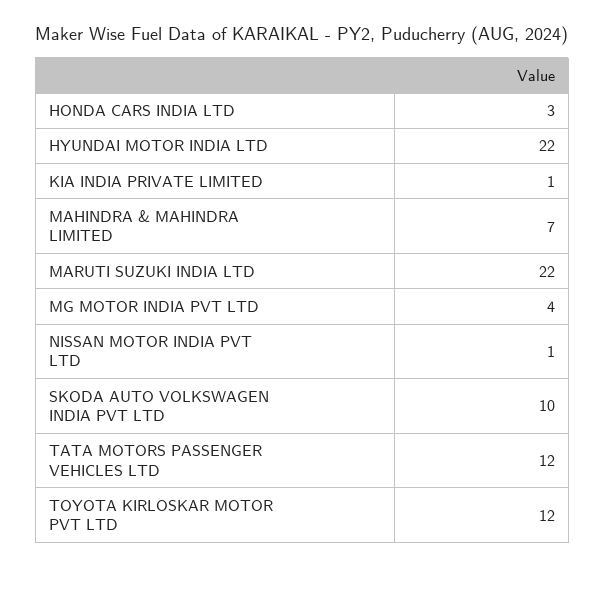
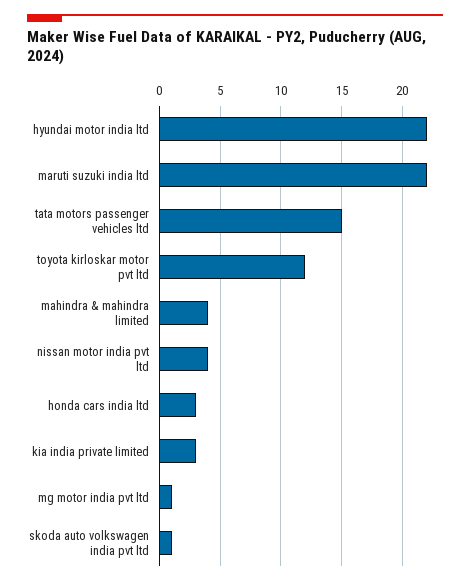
  {
    "HONDA CARS INDIA LTD": 3,
    "HYUNDAI MOTOR INDIA LTD": 22,
-   "KIA INDIA PRIVATE LIMITED": 1,
+   "KIA INDIA PRIVATE LIMITED": 3,
-   "MAHINDRA & MAHINDRA LIMITED": 7,
+   "MAHINDRA & MAHINDRA LIMITED": 4,
    "MARUTI SUZUKI INDIA LTD": 22,
-   "MG MOTOR INDIA PVT LTD": 4,
+   "MG MOTOR INDIA PVT LTD": 1,
-   "NISSAN MOTOR INDIA PVT LTD": 1,
+   "NISSAN MOTOR INDIA PVT LTD": 4,
-   "SKODA AUTO VOLKSWAGEN INDIA PVT LTD": 10,
+   "SKODA AUTO VOLKSWAGEN INDIA PVT LTD": 1,
-   "TATA MOTORS PASSENGER VEHICLES LTD": 12,
+   "TATA MOTORS PASSENGER VEHICLES LTD": 15,
    "TOYOTA KIRLOSKAR MOTOR PVT LTD": 12
  }

